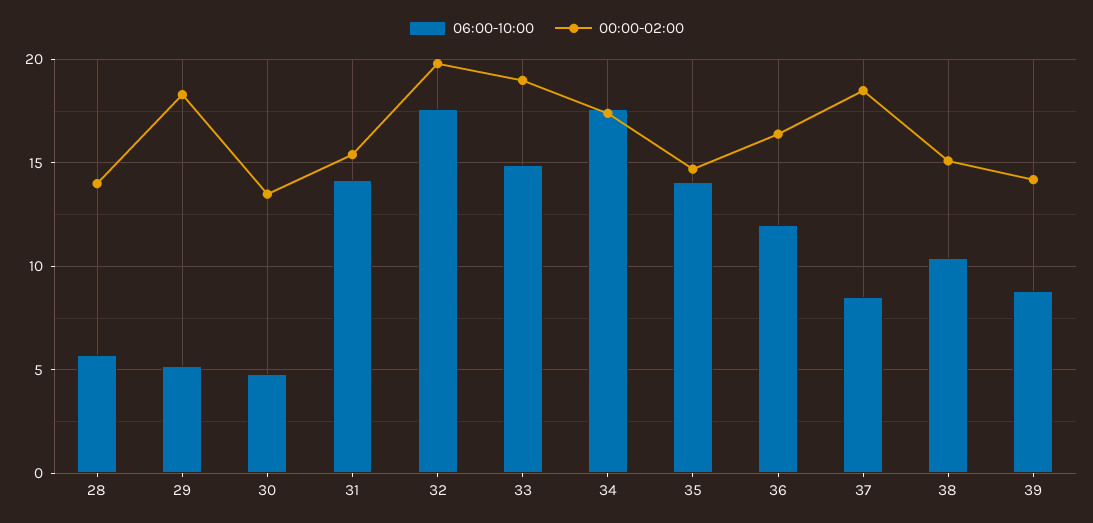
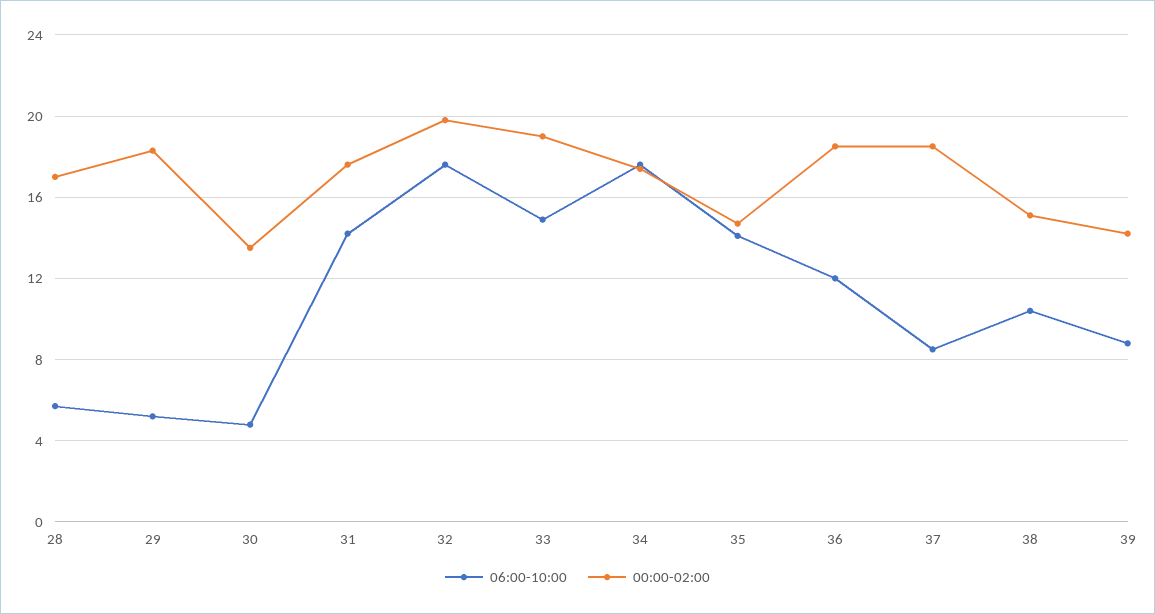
  {
    "06:00-10:00": {
      "28": 5.5,
      "29": 5,
      "30": 5,
      "31": 14,
      "32": 17.5,
      "33": 15,
      "34": 17.5,
      "35": 14,
      "36": 12,
      "37": 8.5,
      "38": 10.5,
      "39": 9
    },
    "00:00-02:00": {
-     "28": 14,
+     "28": 17,
      "29": 18.5,
      "30": 13.5,
-     "31": 15.5,
+     "31": 17.5,
      "32": 20,
      "33": 19,
      "34": 17.5,
      "35": 14.5,
-     "36": 16.5,
+     "36": 18.5,
      "37": 18.5,
      "38": 15,
      "39": 14
    }
  }

